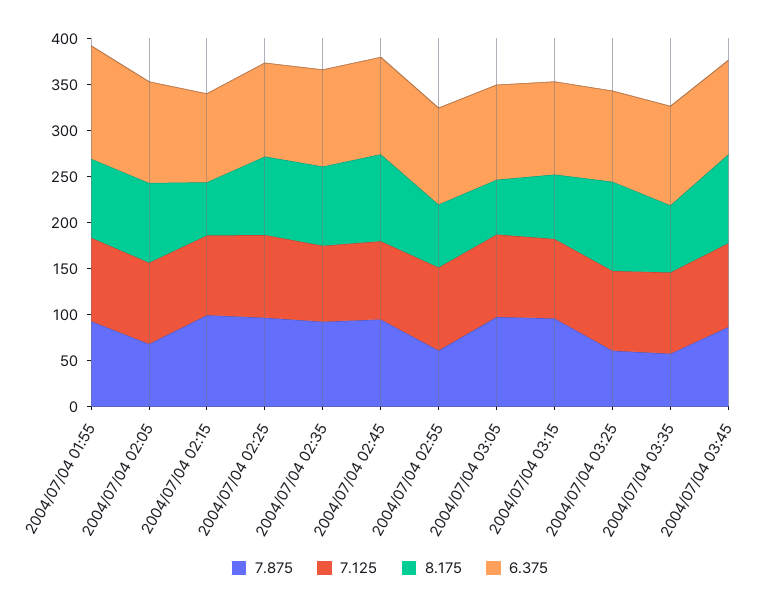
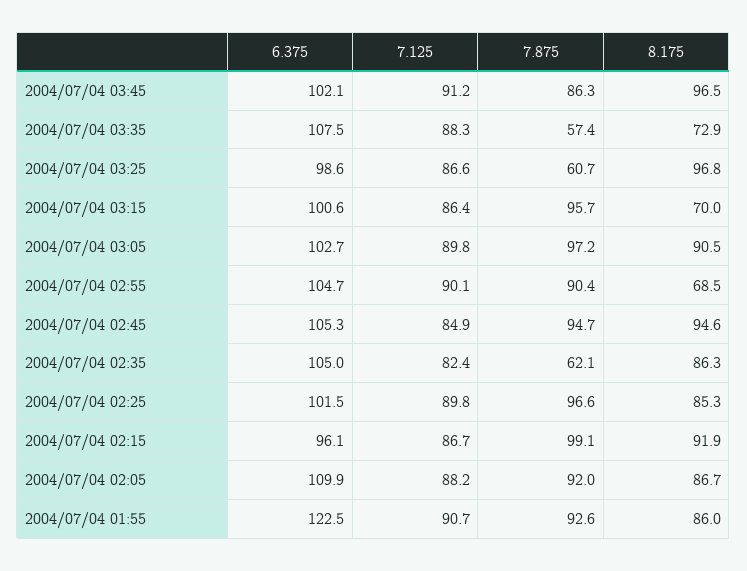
  {
    "7.875": {
      "2004/07/04 01:55": 92.6,
-     "2004/07/04 02:05": 70,
+     "2004/07/04 02:05": 92,
      "2004/07/04 02:15": 99.1,
      "2004/07/04 02:25": 96.6,
-     "2004/07/04 02:35": 90,
+     "2004/07/04 02:35": 62.1,
      "2004/07/04 02:45": 94.7,
-     "2004/07/04 02:55": 60,
+     "2004/07/04 02:55": 90.4,
      "2004/07/04 03:05": 97.2,
      "2004/07/04 03:15": 95.7,
      "2004/07/04 03:25": 60.7,
      "2004/07/04 03:35": 57.4,
      "2004/07/04 03:45": 86.3
    },
    "7.125": {
      "2004/07/04 01:55": 90.7,
      "2004/07/04 02:05": 88.2,
      "2004/07/04 02:15": 86.7,
      "2004/07/04 02:25": 89.8,
      "2004/07/04 02:35": 82.4,
      "2004/07/04 02:45": 84.9,
      "2004/07/04 02:55": 90.1,
      "2004/07/04 03:05": 89.8,
      "2004/07/04 03:15": 86.4,
      "2004/07/04 03:25": 86.6,
      "2004/07/04 03:35": 88.3,
      "2004/07/04 03:45": 91.2
    },
    "8.175": {
      "2004/07/04 01:55": 86,
      "2004/07/04 02:05": 86.7,
-     "2004/07/04 02:15": 60,
+     "2004/07/04 02:15": 91.9,
      "2004/07/04 02:25": 85.3,
      "2004/07/04 02:35": 86.3,
      "2004/07/04 02:45": 94.6,
      "2004/07/04 02:55": 68.5,
-     "2004/07/04 03:05": 60,
+     "2004/07/04 03:05": 90.5,
      "2004/07/04 03:15": 70,
      "2004/07/04 03:25": 96.8,
      "2004/07/04 03:35": 72.9,
      "2004/07/04 03:45": 96.5
    },
    "6.375": {
      "2004/07/04 01:55": 122.5,
      "2004/07/04 02:05": 109.9,
      "2004/07/04 02:15": 96.1,
      "2004/07/04 02:25": 101.5,
      "2004/07/04 02:35": 105,
      "2004/07/04 02:45": 105.3,
      "2004/07/04 02:55": 104.7,
      "2004/07/04 03:05": 102.7,
      "2004/07/04 03:15": 100.6,
      "2004/07/04 03:25": 98.6,
      "2004/07/04 03:35": 107.5,
      "2004/07/04 03:45": 102.1
    }
  }

